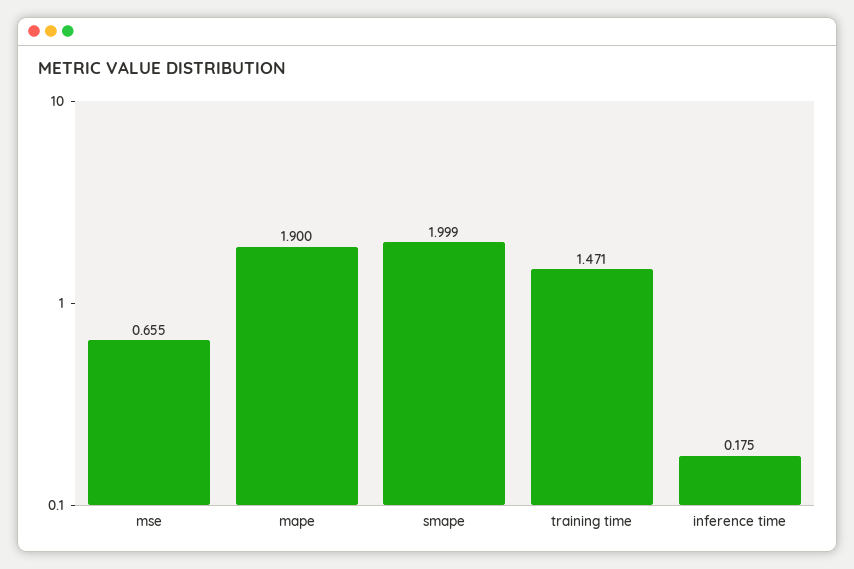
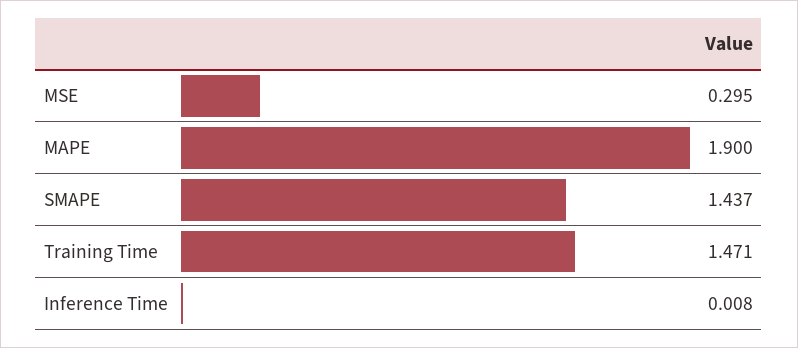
  {
-   "mse": 0.655,
+   "mse": 0.295,
    "mape": 1.9,
-   "smape": 1.999,
+   "smape": 1.437,
    "training time": 1.471,
-   "inference time": 0.175
+   "inference time": 0.008
  }

